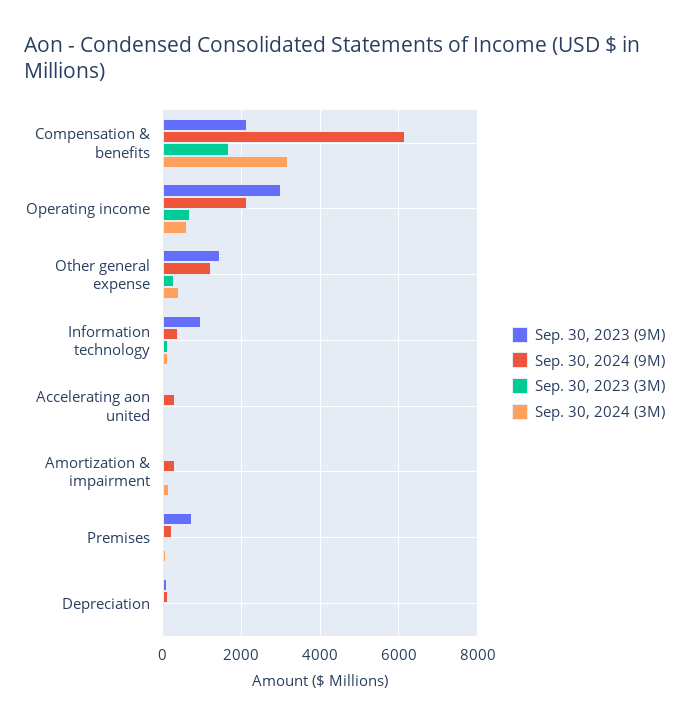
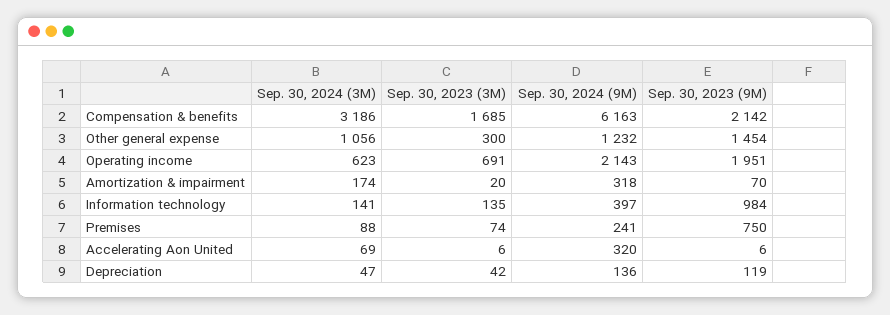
  {
    "Sep. 30, 2023 (9M)": {
      "Compensation & benefits": 2142,
-     "Operating income": 3000,
+     "Operating income": 1951,
      "Other general expense": 1454,
      "Information technology": 984,
      "Accelerating aon united": 6,
      "Amortization & impairment": 70,
      "Premises": 750,
      "Depreciation": 119
    },
    "Sep. 30, 2024 (9M)": {
      "Compensation & benefits": 6163,
      "Operating income": 2143,
      "Other general expense": 1232,
      "Information technology": 397,
      "Accelerating aon united": 320,
      "Amortization & impairment": 318,
      "Premises": 241,
      "Depreciation": 136
    },
    "Sep. 30, 2023 (3M)": {
      "Compensation & benefits": 1685,
      "Operating income": 691,
      "Other general expense": 300,
      "Information technology": 135,
      "Accelerating aon united": 6,
      "Amortization & impairment": 20,
      "Premises": 74,
      "Depreciation": 42
    },
    "Sep. 30, 2024 (3M)": {
      "Compensation & benefits": 3186,
      "Operating income": 623,
-     "Other general expense": 400,
+     "Other general expense": 1056,
      "Information technology": 141,
      "Accelerating aon united": 69,
      "Amortization & impairment": 174,
      "Premises": 88,
      "Depreciation": 47
    }
  }

